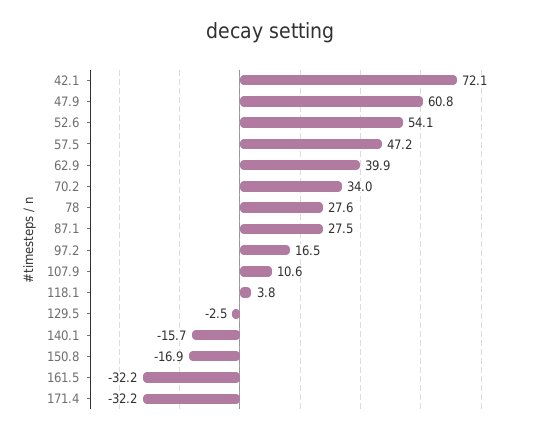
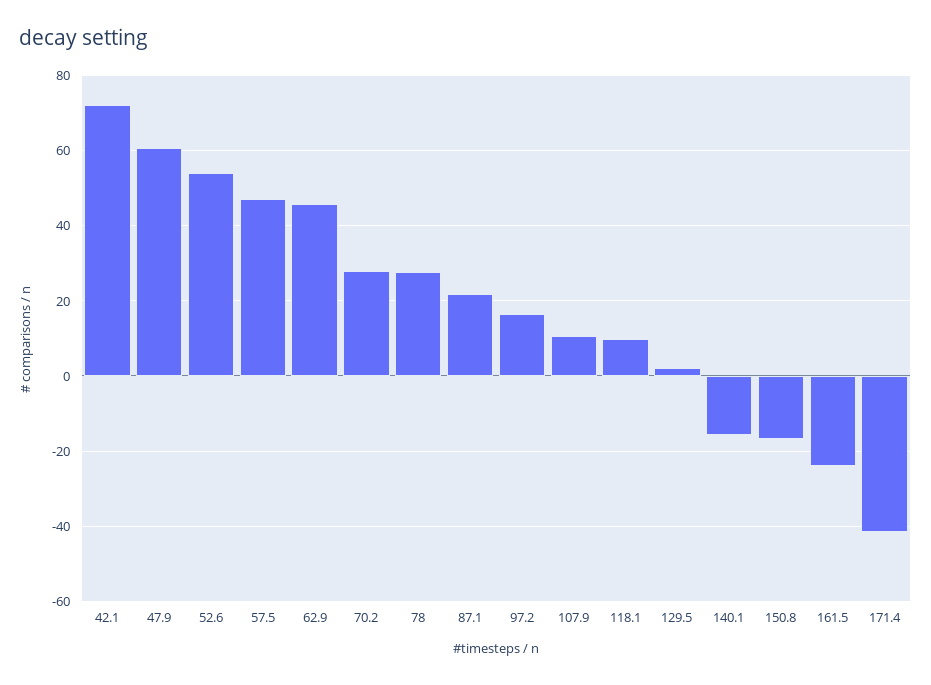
  {
    "42.1": 72.1,
    "47.9": 60.8,
    "52.6": 54.1,
    "57.5": 47.2,
-   "62.9": 39.9,
+   "62.9": 46,
-   "70.2": 34,
+   "70.2": 28,
    "78": 27.6,
-   "87.1": 27.5,
+   "87.1": 22,
    "97.2": 16.5,
    "107.9": 10.6,
-   "118.1": 3.8,
+   "118.1": 10,
-   "129.5": -2.5,
+   "129.5": 2,
    "140.1": -15.7,
    "150.8": -16.9,
-   "161.5": -32.2,
+   "161.5": -24,
-   "171.4": -32.2
+   "171.4": -42
  }

